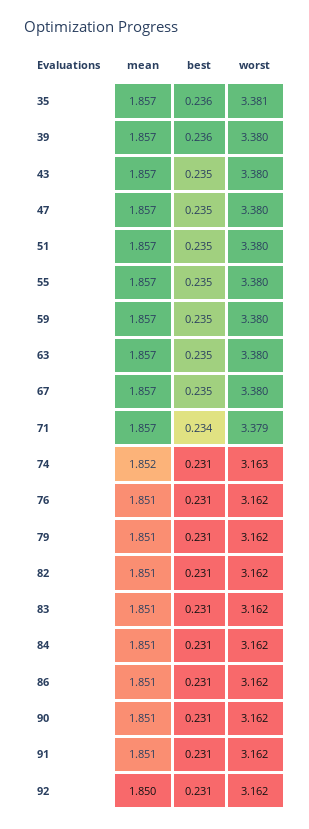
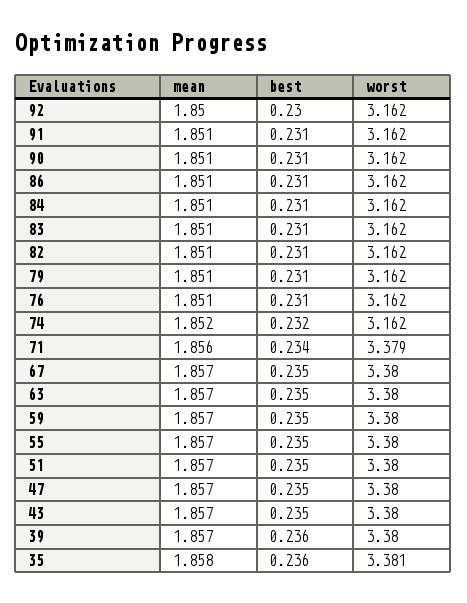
  {
    "mean": {
-     "35": 1.857,
+     "35": 1.858,
      "39": 1.857,
      "43": 1.857,
      "47": 1.857,
      "51": 1.857,
      "55": 1.857,
      "59": 1.857,
      "63": 1.857,
      "67": 1.857,
-     "71": 1.857,
+     "71": 1.856,
      "74": 1.852,
      "76": 1.851,
      "79": 1.851,
      "82": 1.851,
      "83": 1.851,
      "84": 1.851,
      "86": 1.851,
      "90": 1.851,
      "91": 1.851,
      "92": 1.85
    },
    "best": {
      "35": 0.236,
      "39": 0.236,
      "43": 0.235,
      "47": 0.235,
      "51": 0.235,
      "55": 0.235,
      "59": 0.235,
      "63": 0.235,
      "67": 0.235,
      "71": 0.234,
-     "74": 0.231,
+     "74": 0.232,
      "76": 0.231,
      "79": 0.231,
      "82": 0.231,
      "83": 0.231,
      "84": 0.231,
      "86": 0.231,
      "90": 0.231,
      "91": 0.231,
-     "92": 0.231
+     "92": 0.23
    },
    "worst": {
      "35": 3.381,
      "39": 3.38,
      "43": 3.38,
      "47": 3.38,
      "51": 3.38,
      "55": 3.38,
      "59": 3.38,
      "63": 3.38,
      "67": 3.38,
      "71": 3.379,
-     "74": 3.163,
+     "74": 3.162,
      "76": 3.162,
      "79": 3.162,
      "82": 3.162,
      "83": 3.162,
      "84": 3.162,
      "86": 3.162,
      "90": 3.162,
      "91": 3.162,
      "92": 3.162
    }
  }

